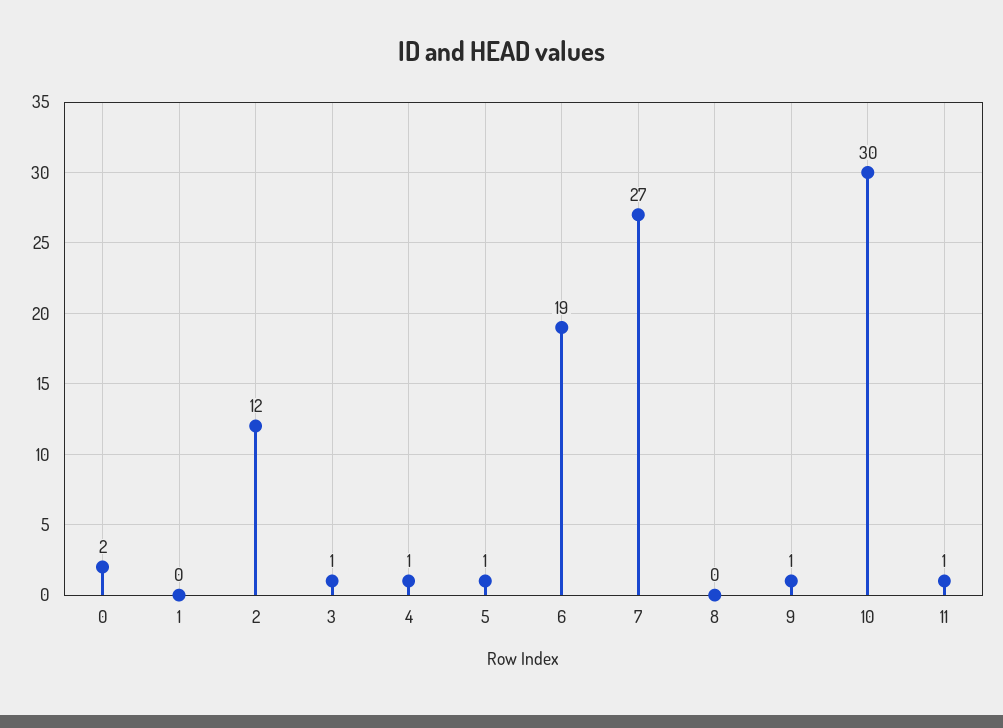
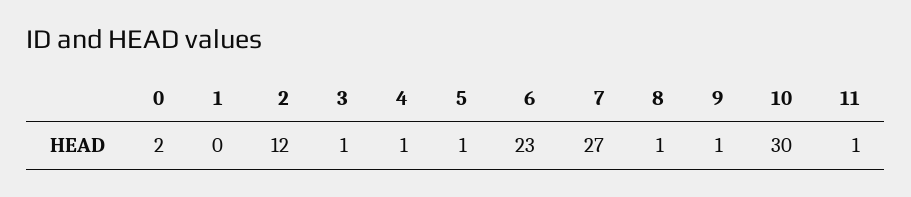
  {
    "0": 2,
    "1": 0,
    "2": 12,
    "3": 1,
    "4": 1,
    "5": 1,
-   "6": 19,
+   "6": 23,
    "7": 27,
-   "8": 0,
+   "8": 1,
    "9": 1,
    "10": 30,
    "11": 1
  }

